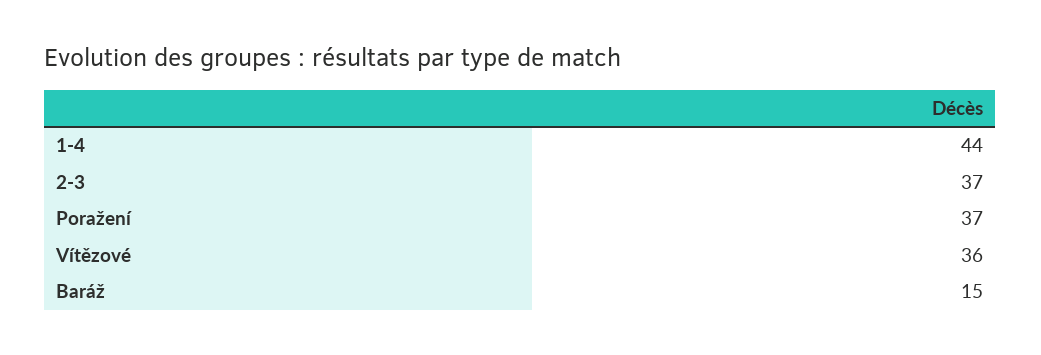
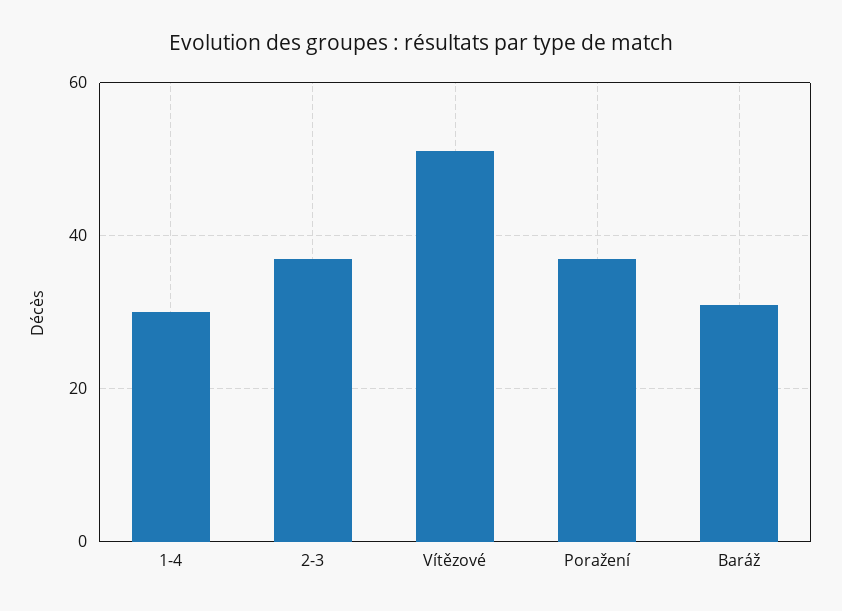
  {
-   "1-4": 44,
+   "1-4": 30,
    "2-3": 37,
    "Poražení": 37,
-   "Vítězové": 36,
+   "Vítězové": 50,
-   "Baráž": 15
+   "Baráž": 30
  }

